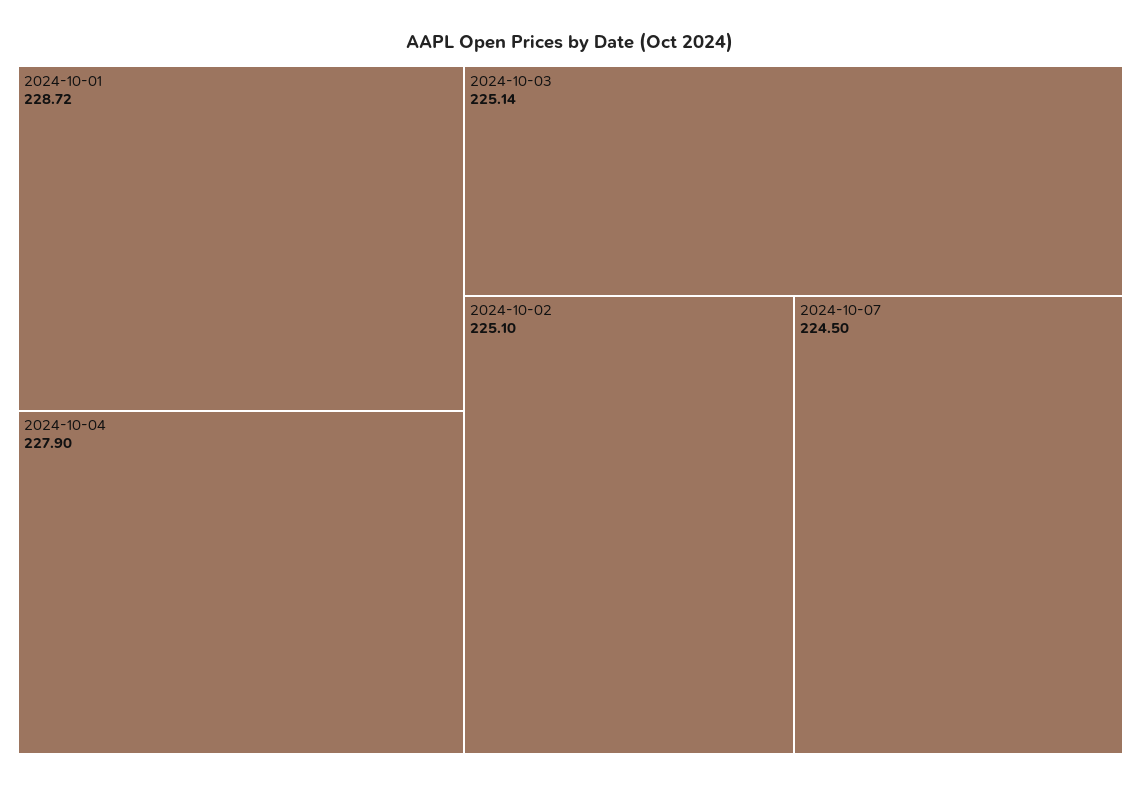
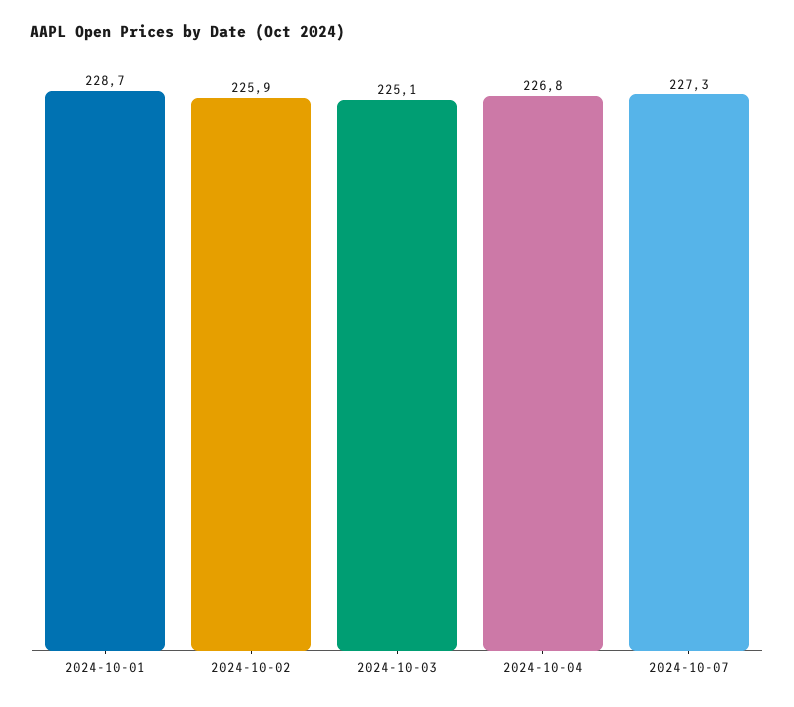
  {
    "2024-10-01": 228.72,
-   "2024-10-04": 227.9,
+   "2024-10-04": 226.8,
    "2024-10-03": 225.14,
-   "2024-10-02": 225.1,
+   "2024-10-02": 225.9,
-   "2024-10-07": 224.5
+   "2024-10-07": 227.3
  }

